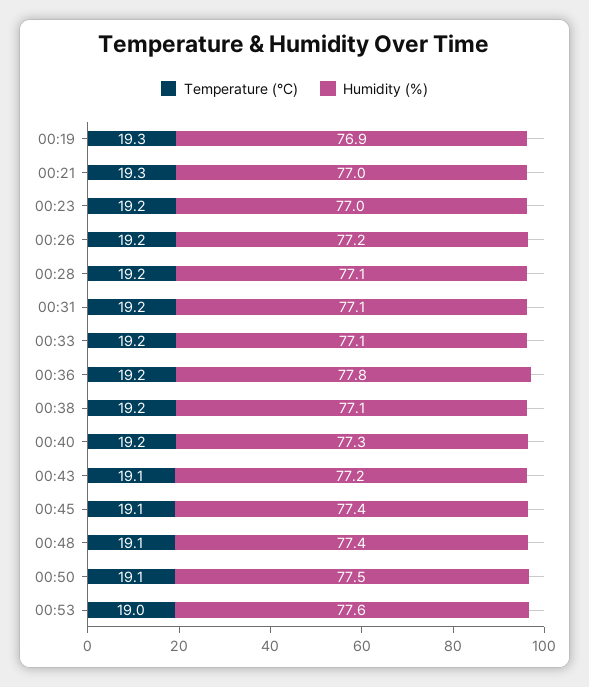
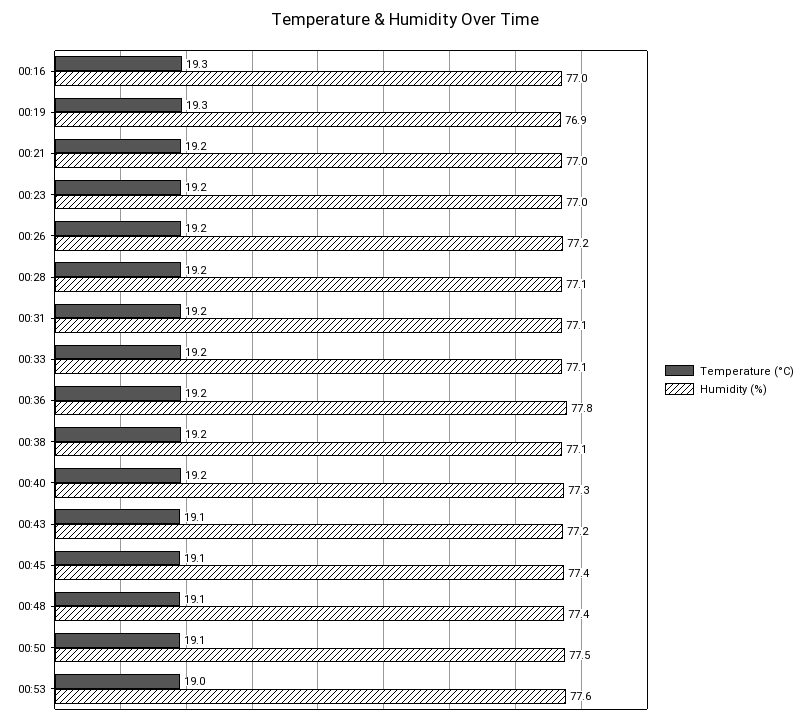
  {
    "Temperature (°C)": {
      "00:19": 19.3,
-     "00:21": 19.3,
+     "00:21": 19.2,
      "00:23": 19.2,
      "00:26": 19.2,
      "00:28": 19.2,
      "00:31": 19.2,
      "00:33": 19.2,
      "00:36": 19.2,
      "00:38": 19.2,
      "00:40": 19.2,
      "00:43": 19.1,
      "00:45": 19.1,
      "00:48": 19.1,
      "00:50": 19.1,
-     "00:53": 19
+     "00:53": 19,
+     "00:16": 19.3
    },
    "Humidity (%)": {
      "00:19": 76.9,
      "00:21": 77,
      "00:23": 77,
      "00:26": 77.2,
      "00:28": 77.1,
      "00:31": 77.1,
      "00:33": 77.1,
      "00:36": 77.8,
      "00:38": 77.1,
      "00:40": 77.3,
      "00:43": 77.2,
      "00:45": 77.4,
      "00:48": 77.4,
      "00:50": 77.5,
-     "00:53": 77.6
+     "00:53": 77.6,
+     "00:16": 77
    }
  }

